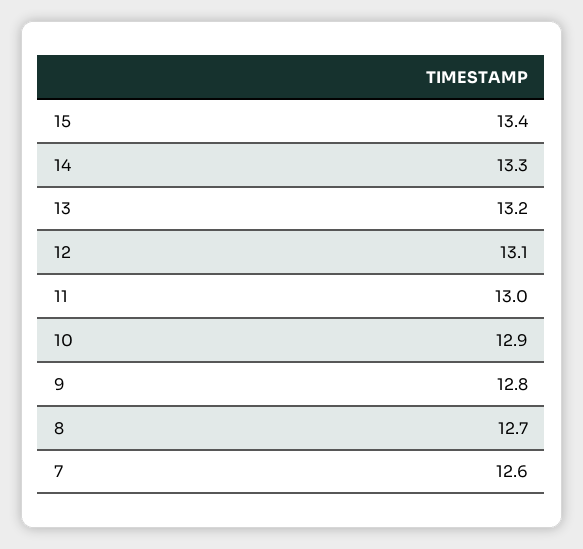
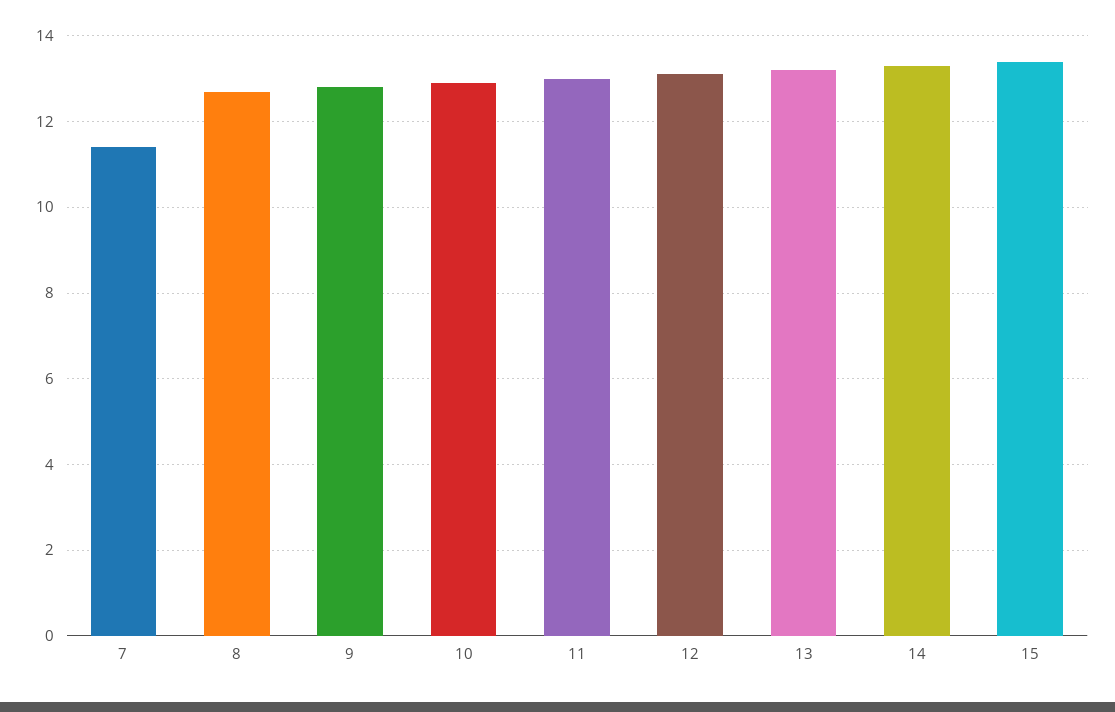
  {
    "15": 13.4,
    "14": 13.3,
    "13": 13.2,
    "12": 13.1,
    "11": 13,
    "10": 12.9,
    "9": 12.8,
    "8": 12.7,
-   "7": 12.6
+   "7": 11.5
  }

